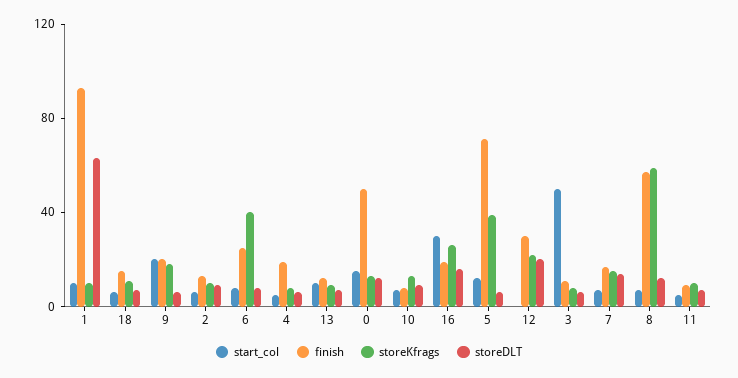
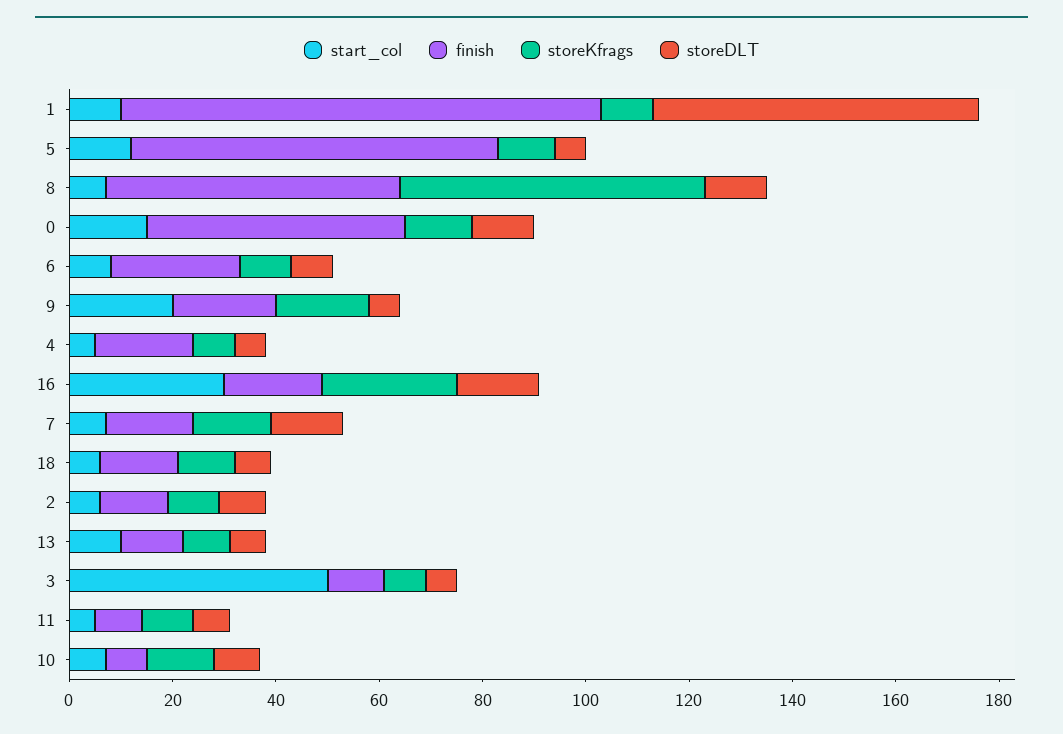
  {
    "start_col": {
      "1": 10,
      "18": 5,
      "9": 20,
      "2": 5,
      "6": 10,
      "4": 5,
      "13": 10,
      "0": 15,
      "10": 5,
      "16": 30,
      "5": 10,
-     "12": 0,
      "3": 50,
      "7": 5,
      "8": 5,
      "11": 5
    },
    "finish": {
      "1": 95,
      "18": 15,
      "9": 20,
      "2": 15,
      "6": 25,
      "4": 20,
      "13": 10,
      "0": 50,
      "10": 10,
      "16": 20,
      "5": 70,
-     "12": 30,
      "3": 10,
      "7": 15,
      "8": 55,
      "11": 10
    },
    "storeKfrags": {
      "1": 10,
      "18": 10,
      "9": 20,
      "2": 10,
-     "6": 40,
+     "6": 10,
      "4": 10,
      "13": 10,
      "0": 15,
      "10": 15,
      "16": 25,
-     "5": 40,
+     "5": 10,
-     "12": 20,
      "3": 10,
      "7": 15,
      "8": 60,
      "11": 10
    },
    "storeDLT": {
      "1": 65,
      "18": 5,
      "9": 5,
      "2": 10,
      "6": 10,
      "4": 5,
      "13": 5,
      "0": 10,
      "10": 10,
      "16": 15,
      "5": 5,
-     "12": 20,
      "3": 5,
      "7": 15,
      "8": 10,
      "11": 5
    }
  }

